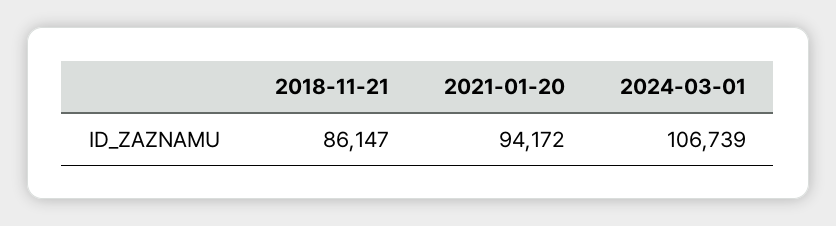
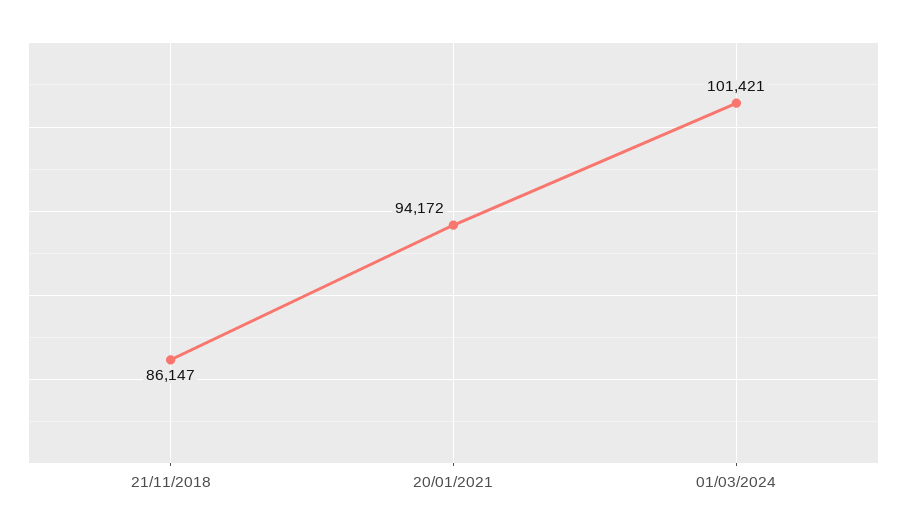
  {
    "2018-11-21": 86147,
    "2021-01-20": 94172,
-   "2024-03-01": 106739
+   "2024-03-01": 101421
  }

